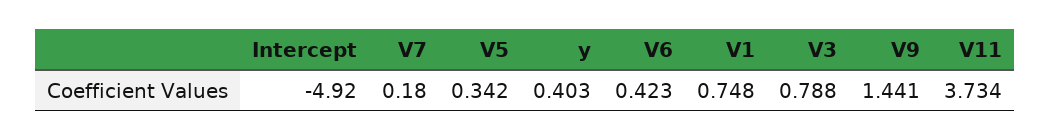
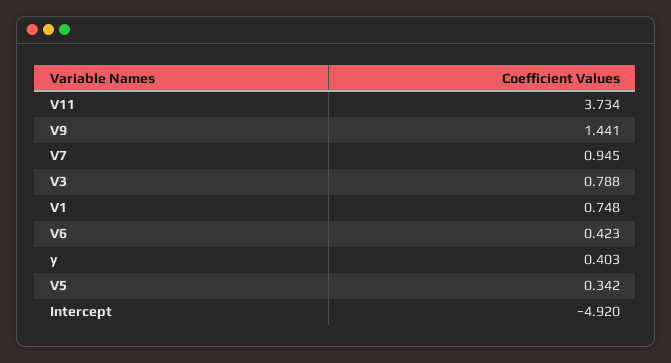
  {
    "Intercept": -4.92,
-   "V7": 0.18,
+   "V7": 0.945,
    "V5": 0.342,
    "y": 0.403,
    "V6": 0.423,
    "V1": 0.748,
    "V3": 0.788,
    "V9": 1.441,
    "V11": 3.734
  }

